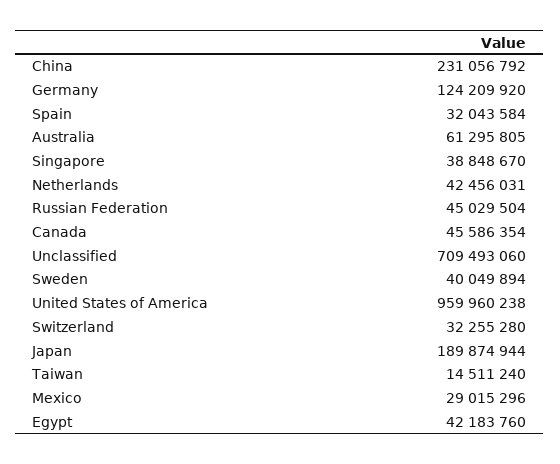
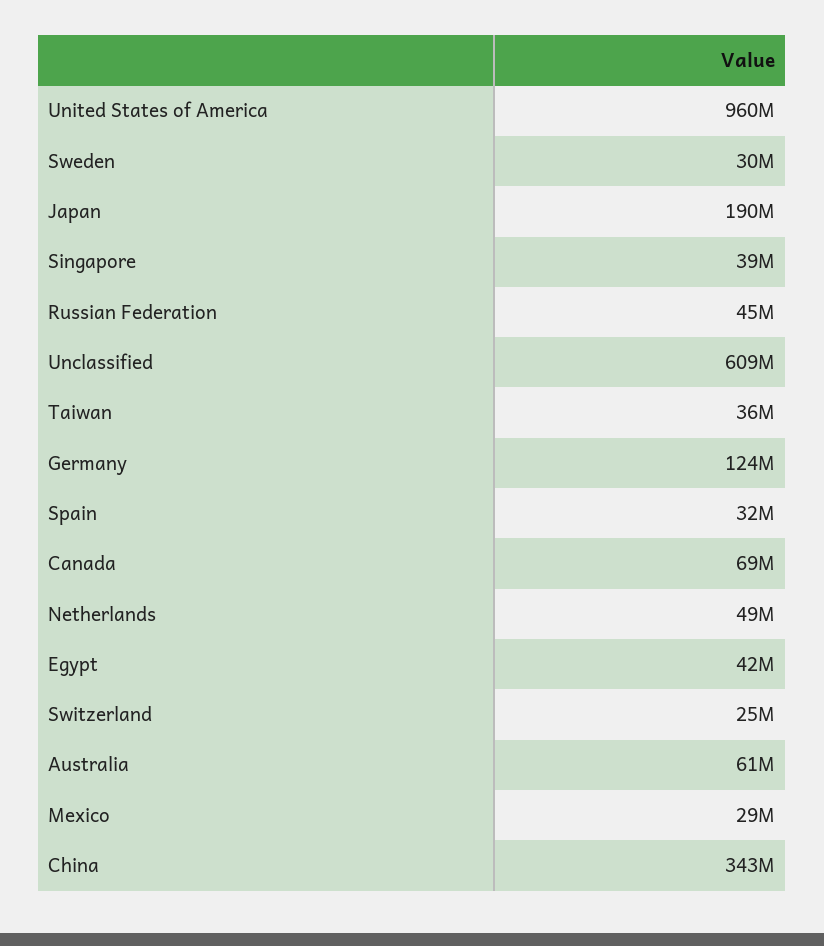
  {
-   "China": 231056792,
+   "China": 343000000,
    "Germany": 124209920,
    "Spain": 32043584,
    "Australia": 61295805,
    "Singapore": 38848670,
-   "Netherlands": 42456031,
+   "Netherlands": 49000000,
    "Russian Federation": 45029504,
-   "Canada": 45586354,
+   "Canada": 69000000,
-   "Unclassified": 709493060,
+   "Unclassified": 609000000,
-   "Sweden": 40049894,
+   "Sweden": 30000000,
    "United States of America": 959960238,
-   "Switzerland": 32255280,
+   "Switzerland": 25000000,
    "Japan": 189874944,
-   "Taiwan": 14511240,
+   "Taiwan": 36000000,
    "Mexico": 29015296,
    "Egypt": 42183760
  }

